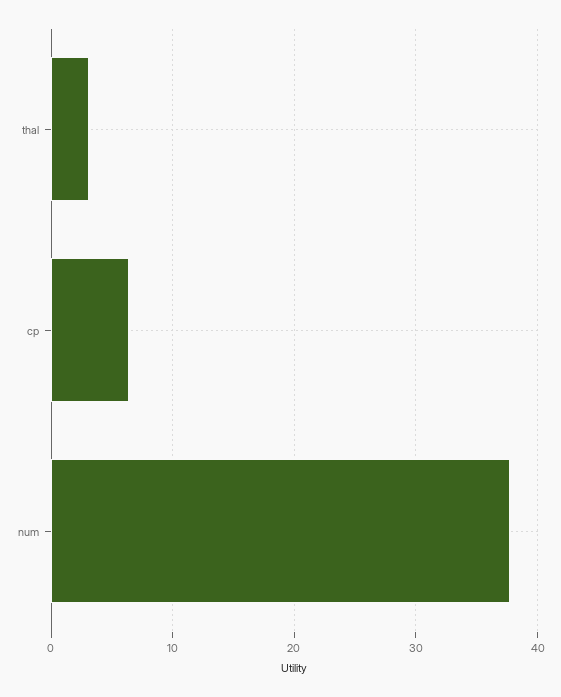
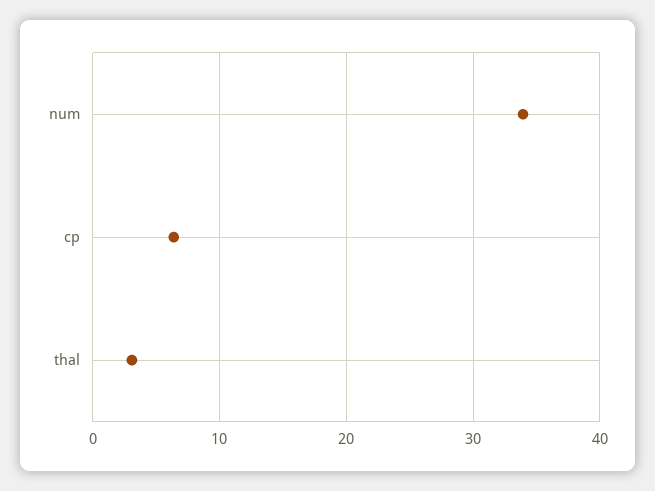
  {
    "thal": 3,
    "cp": 6,
-   "num": 38
+   "num": 34
  }

